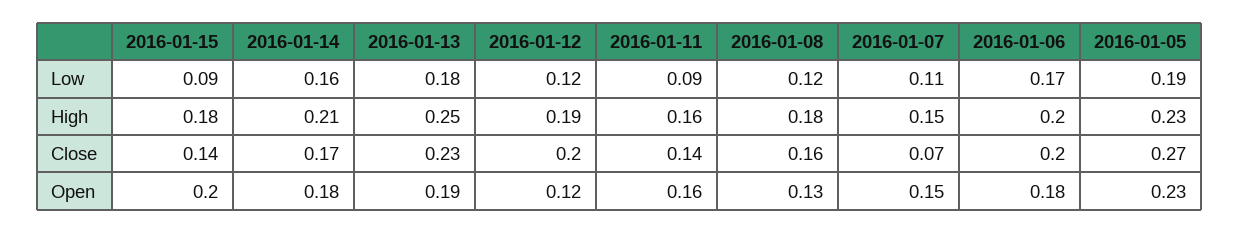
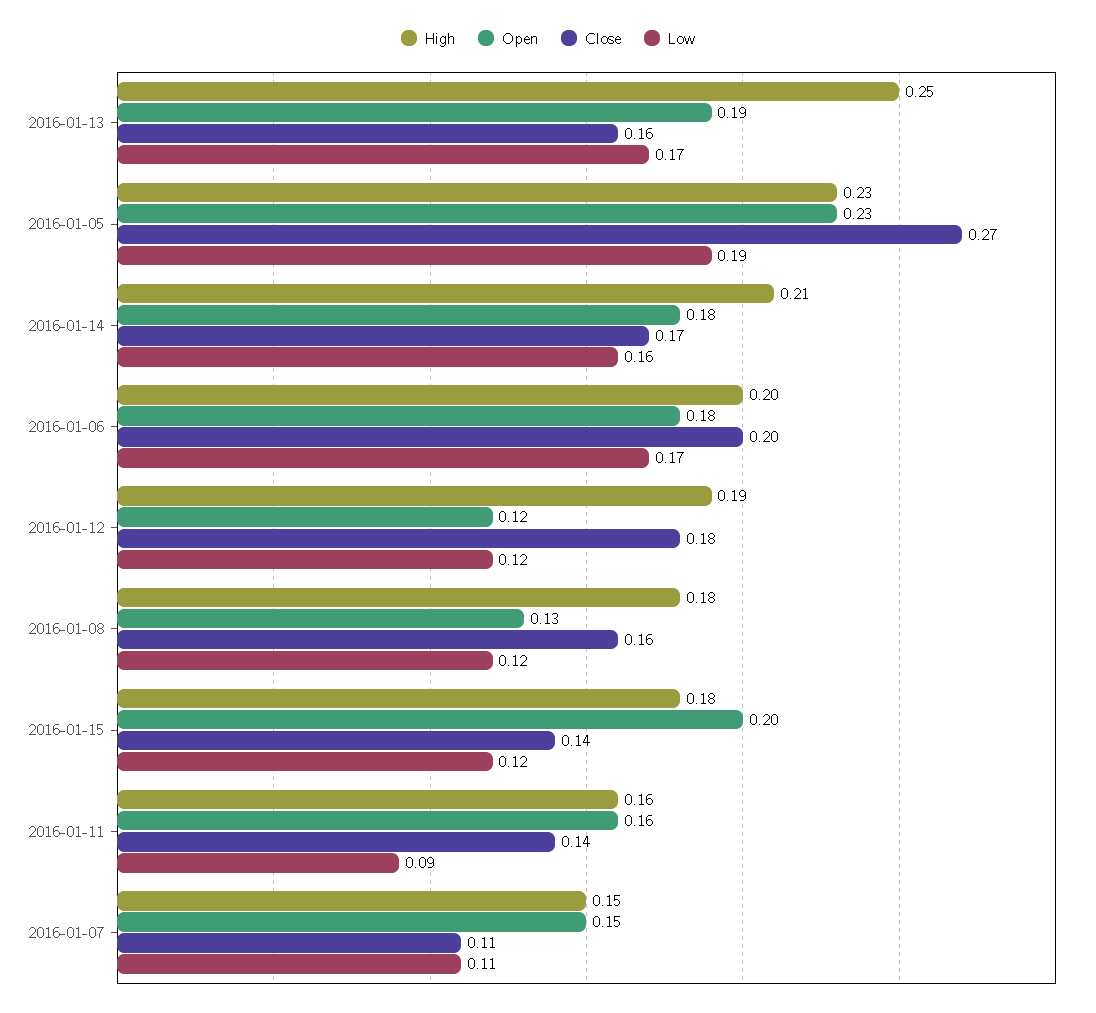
  {
    "Low": {
-     "2016-01-15": 0.09,
+     "2016-01-15": 0.12,
      "2016-01-14": 0.16,
-     "2016-01-13": 0.18,
+     "2016-01-13": 0.17,
      "2016-01-12": 0.12,
      "2016-01-11": 0.09,
      "2016-01-08": 0.12,
      "2016-01-07": 0.11,
      "2016-01-06": 0.17,
      "2016-01-05": 0.19
    },
    "High": {
      "2016-01-15": 0.18,
      "2016-01-14": 0.21,
      "2016-01-13": 0.25,
      "2016-01-12": 0.19,
      "2016-01-11": 0.16,
      "2016-01-08": 0.18,
      "2016-01-07": 0.15,
      "2016-01-06": 0.2,
      "2016-01-05": 0.23
    },
    "Close": {
      "2016-01-15": 0.14,
      "2016-01-14": 0.17,
-     "2016-01-13": 0.23,
+     "2016-01-13": 0.16,
-     "2016-01-12": 0.2,
+     "2016-01-12": 0.18,
      "2016-01-11": 0.14,
      "2016-01-08": 0.16,
-     "2016-01-07": 0.07,
+     "2016-01-07": 0.11,
      "2016-01-06": 0.2,
      "2016-01-05": 0.27
    },
    "Open": {
      "2016-01-15": 0.2,
      "2016-01-14": 0.18,
      "2016-01-13": 0.19,
      "2016-01-12": 0.12,
      "2016-01-11": 0.16,
      "2016-01-08": 0.13,
      "2016-01-07": 0.15,
      "2016-01-06": 0.18,
      "2016-01-05": 0.23
    }
  }

